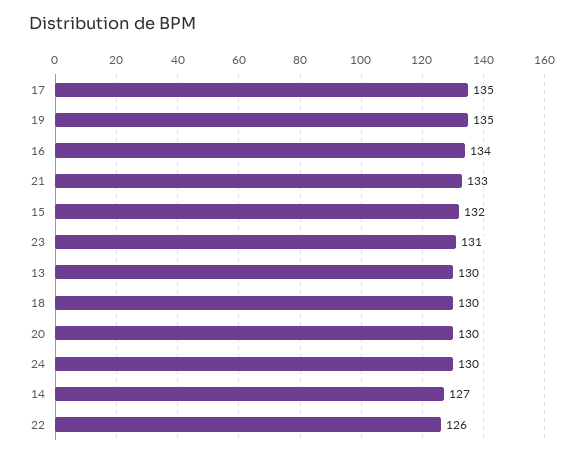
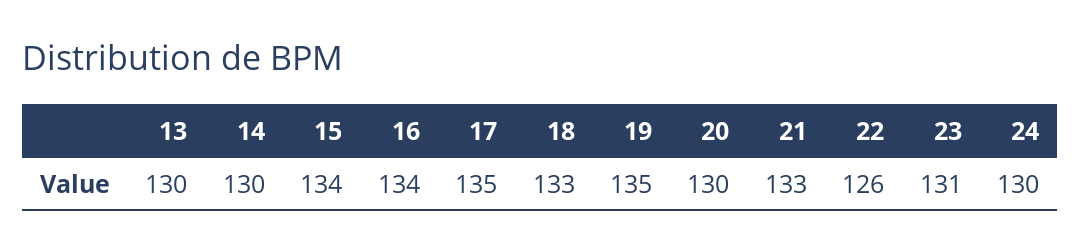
  {
    "17": 135,
    "19": 135,
    "16": 134,
    "21": 133,
-   "15": 132,
+   "15": 134,
    "23": 131,
    "13": 130,
-   "18": 130,
+   "18": 133,
    "20": 130,
    "24": 130,
-   "14": 127,
+   "14": 130,
    "22": 126
  }

